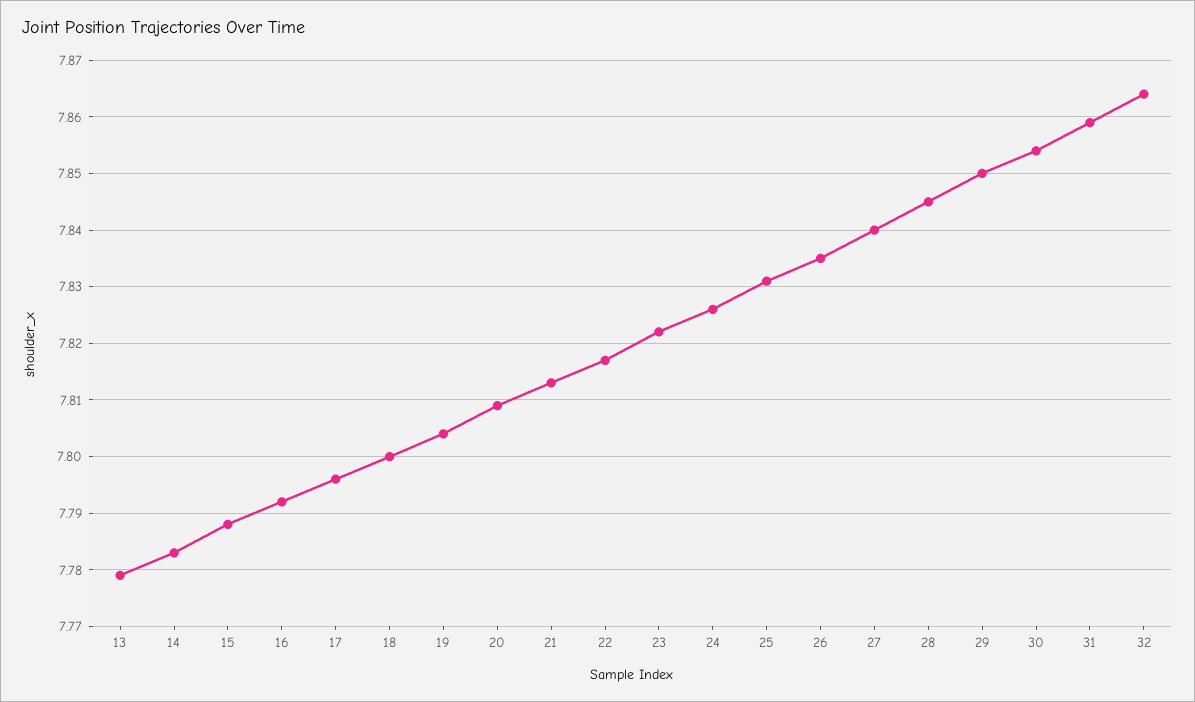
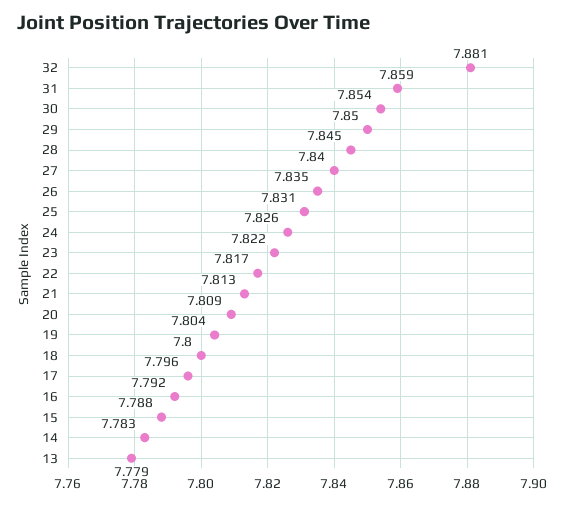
  {
    "13": 7.779,
    "14": 7.783,
    "15": 7.788,
    "16": 7.792,
    "17": 7.796,
    "18": 7.8,
    "19": 7.804,
    "20": 7.809,
    "21": 7.813,
    "22": 7.817,
    "23": 7.822,
    "24": 7.826,
    "25": 7.831,
    "26": 7.835,
    "27": 7.84,
    "28": 7.845,
    "29": 7.85,
    "30": 7.854,
    "31": 7.859,
-   "32": 7.865
+   "32": 7.881
  }

